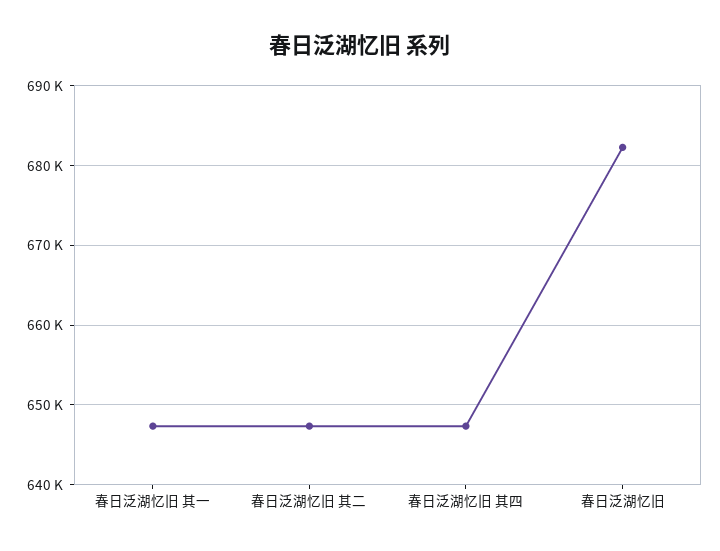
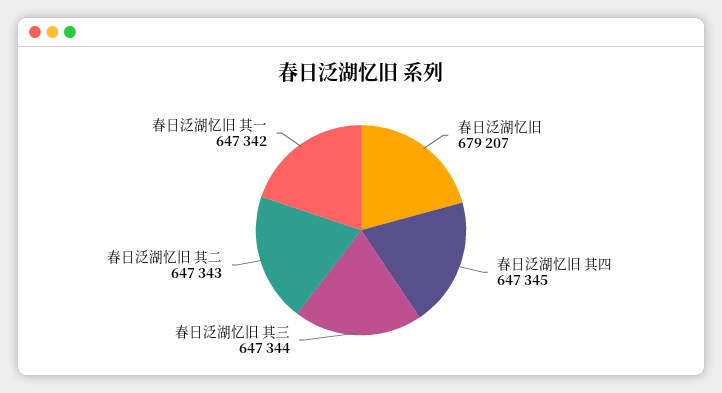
  {
    "春日泛湖忆旧 其一": 647342,
    "春日泛湖忆旧 其二": 647343,
    "春日泛湖忆旧 其四": 647345,
-   "春日泛湖忆旧": 682000
+   "春日泛湖忆旧": 679207,
+   "春日泛湖忆旧 其三": 647344
  }

